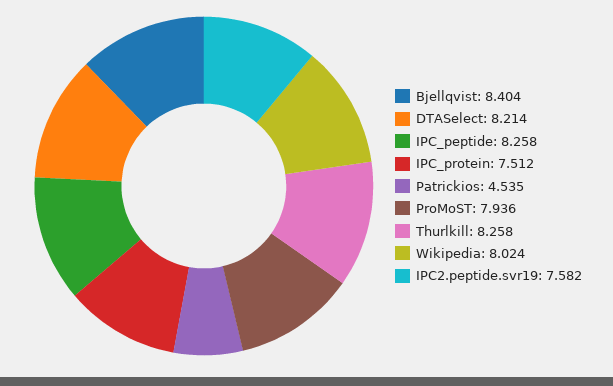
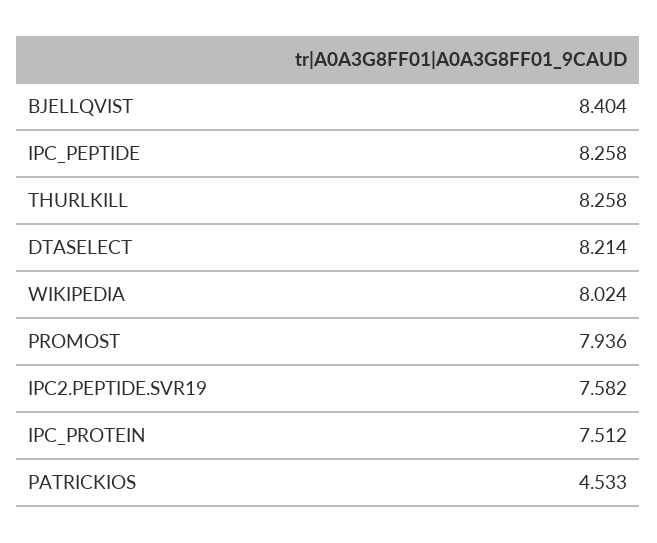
  {
    "Bjellqvist": 8.404,
    "DTASelect": 8.214,
    "IPC_peptide": 8.258,
    "IPC_protein": 7.512,
-   "Patrickios": 4.535,
+   "Patrickios": 4.533,
    "ProMoST": 7.936,
    "Thurlkill": 8.258,
    "Wikipedia": 8.024,
    "IPC2.peptide.svr19": 7.582
  }

